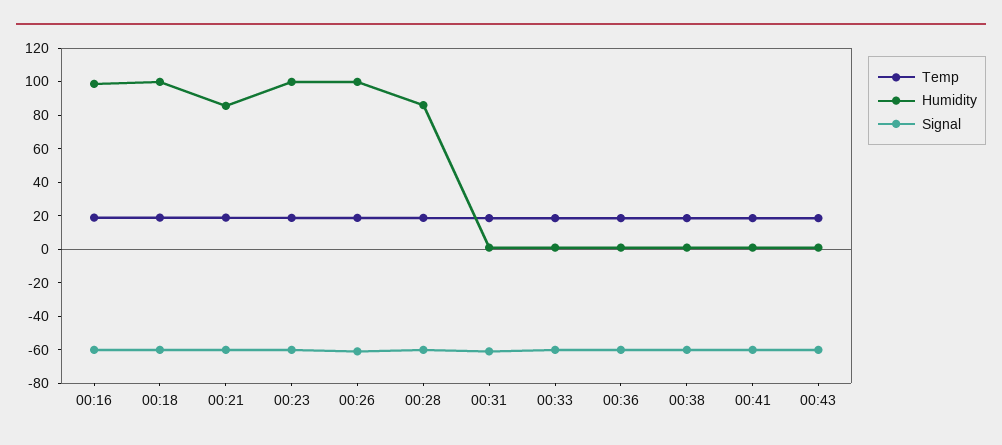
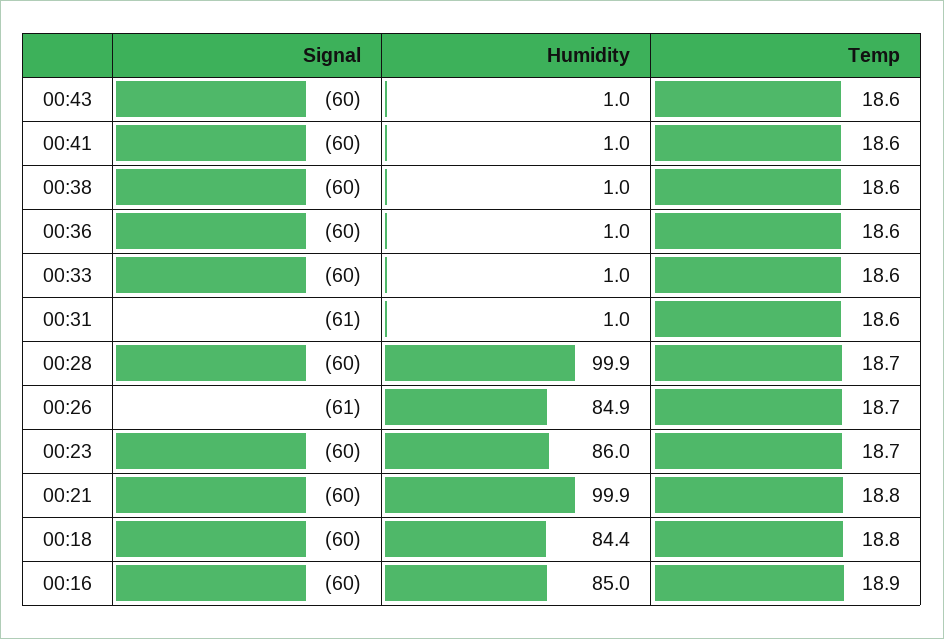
  {
    "Temp": {
      "00:16": 18.9,
      "00:18": 18.8,
      "00:21": 18.8,
      "00:23": 18.7,
      "00:26": 18.7,
      "00:28": 18.7,
      "00:31": 18.6,
      "00:33": 18.6,
      "00:36": 18.6,
      "00:38": 18.6,
      "00:41": 18.6,
      "00:43": 18.6
    },
    "Humidity": {
-     "00:16": 100,
+     "00:16": 85,
-     "00:18": 100,
+     "00:18": 84.4,
-     "00:21": 85,
+     "00:21": 99.9,
-     "00:23": 100,
+     "00:23": 86,
-     "00:26": 100,
+     "00:26": 84.9,
-     "00:28": 85,
+     "00:28": 99.9,
      "00:31": 1,
      "00:33": 1,
      "00:36": 1,
      "00:38": 1,
      "00:41": 1,
      "00:43": 1
    },
    "Signal": {
      "00:16": -60,
      "00:18": -60,
      "00:21": -60,
      "00:23": -60,
      "00:26": -61,
      "00:28": -60,
      "00:31": -61,
      "00:33": -60,
      "00:36": -60,
      "00:38": -60,
      "00:41": -60,
      "00:43": -60
    }
  }

